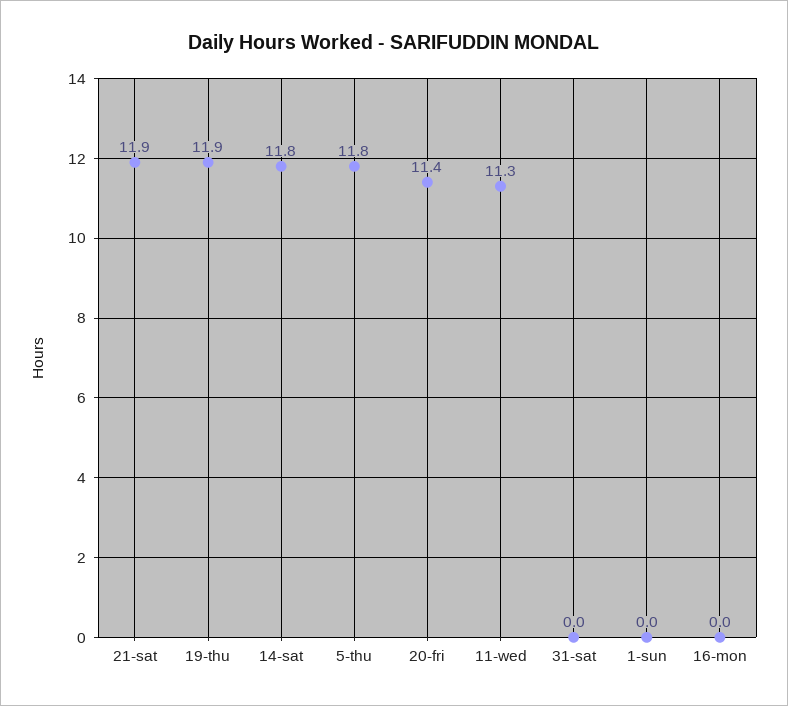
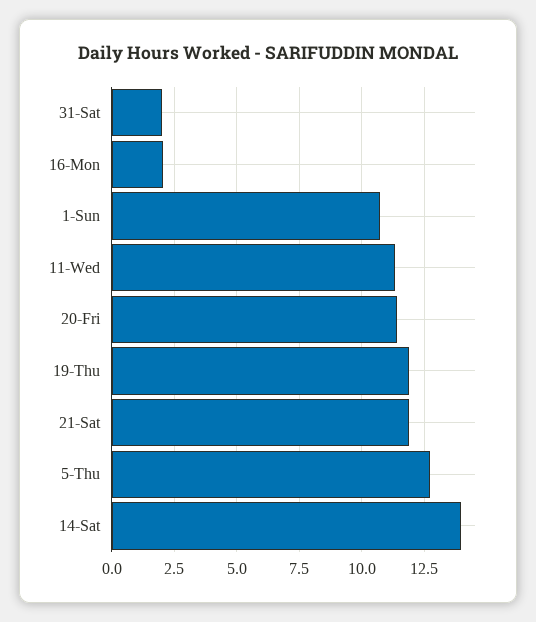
  {
    "21-sat": 11.9,
    "19-thu": 11.9,
-   "14-sat": 11.8,
+   "14-sat": 14,
-   "5-thu": 11.8,
+   "5-thu": 12.75,
    "20-fri": 11.4,
    "11-wed": 11.3,
-   "31-sat": 0,
+   "31-sat": 2,
-   "1-sun": 0,
+   "1-sun": 10.75,
-   "16-mon": 0
+   "16-mon": 2
  }

